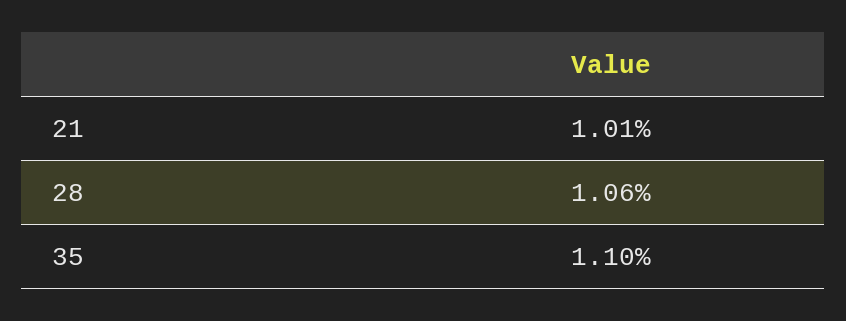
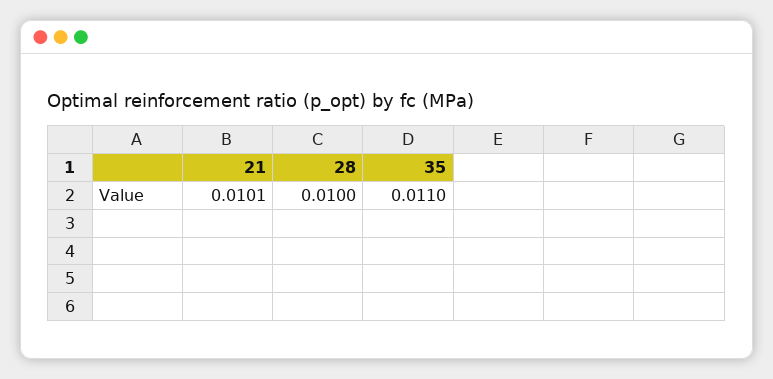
  {
    "21": 0.0101,
-   "28": 0.0106,
+   "28": 0.01,
    "35": 0.011
  }

